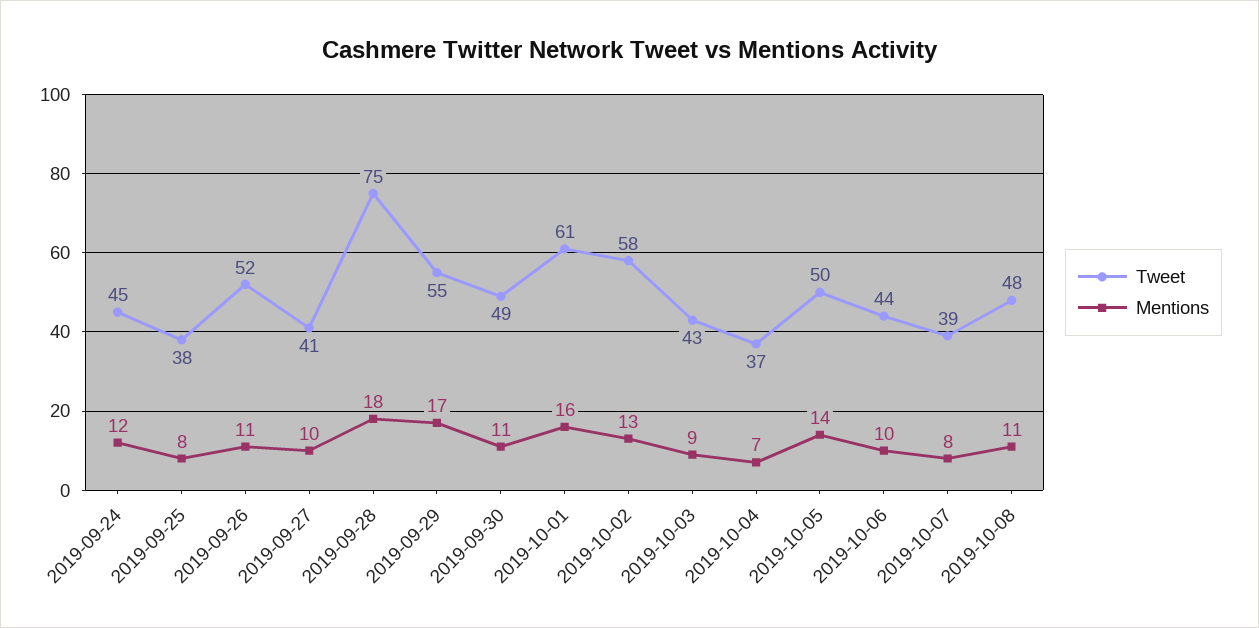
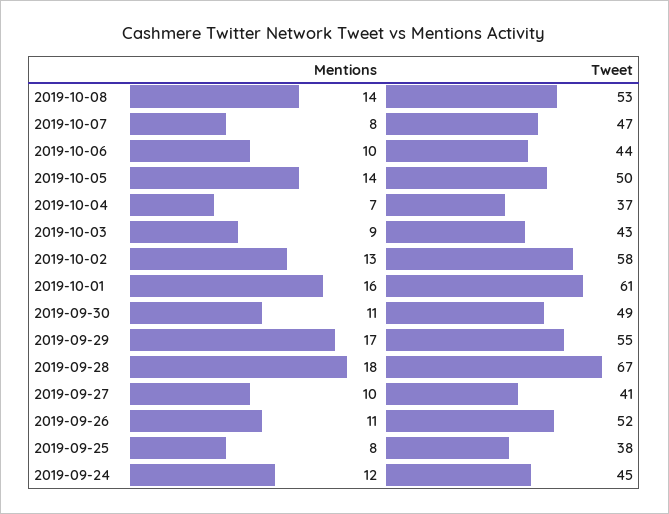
  {
    "Tweet": {
      "2019-09-24": 45,
      "2019-09-25": 38,
      "2019-09-26": 52,
      "2019-09-27": 41,
-     "2019-09-28": 75,
+     "2019-09-28": 67,
      "2019-09-29": 55,
      "2019-09-30": 49,
      "2019-10-01": 61,
      "2019-10-02": 58,
      "2019-10-03": 43,
      "2019-10-04": 37,
      "2019-10-05": 50,
      "2019-10-06": 44,
-     "2019-10-07": 39,
+     "2019-10-07": 47,
-     "2019-10-08": 48
+     "2019-10-08": 53
    },
    "Mentions": {
      "2019-09-24": 12,
      "2019-09-25": 8,
      "2019-09-26": 11,
      "2019-09-27": 10,
      "2019-09-28": 18,
      "2019-09-29": 17,
      "2019-09-30": 11,
      "2019-10-01": 16,
      "2019-10-02": 13,
      "2019-10-03": 9,
      "2019-10-04": 7,
      "2019-10-05": 14,
      "2019-10-06": 10,
      "2019-10-07": 8,
-     "2019-10-08": 11
+     "2019-10-08": 14
    }
  }

